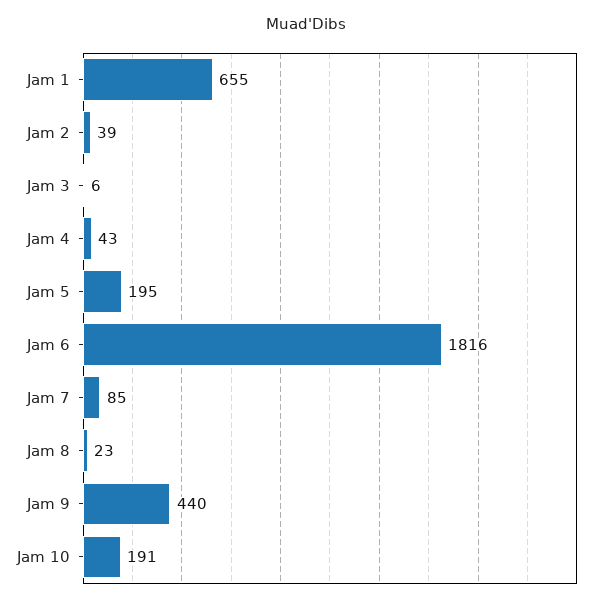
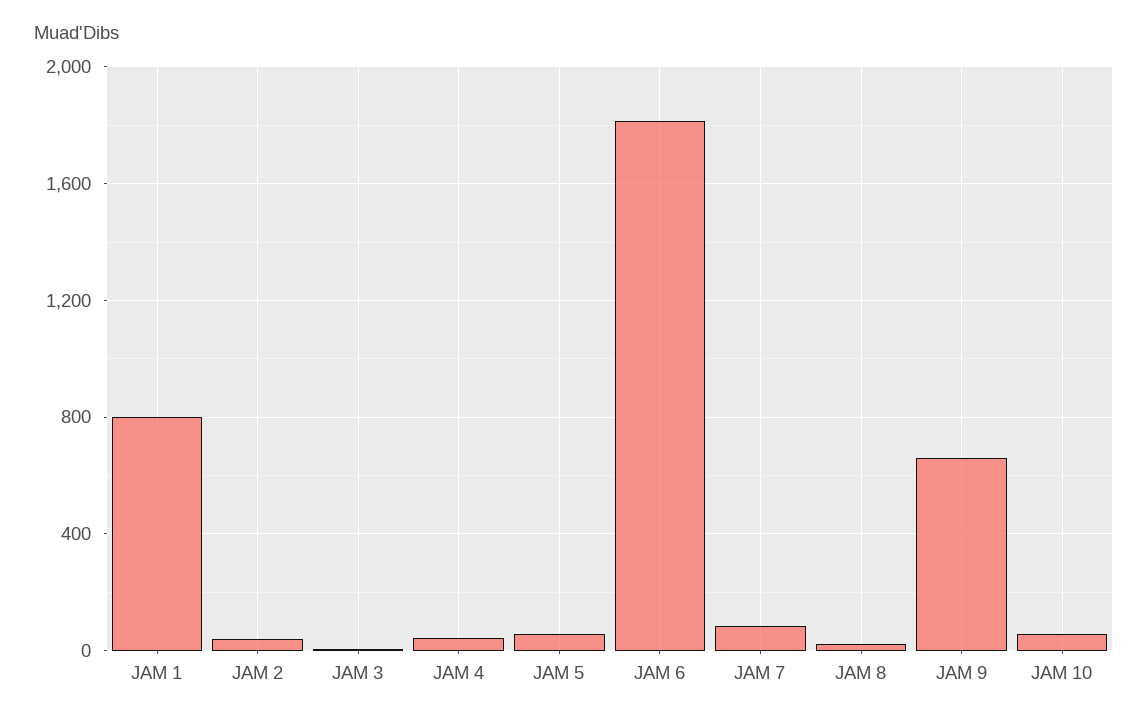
  {
-   "Jam 1": 655,
+   "Jam 1": 800,
    "Jam 2": 39,
    "Jam 3": 6,
    "Jam 4": 43,
-   "Jam 5": 195,
+   "Jam 5": 50,
    "Jam 6": 1816,
    "Jam 7": 85,
    "Jam 8": 23,
-   "Jam 9": 440,
+   "Jam 9": 650,
-   "Jam 10": 191
+   "Jam 10": 50
  }

